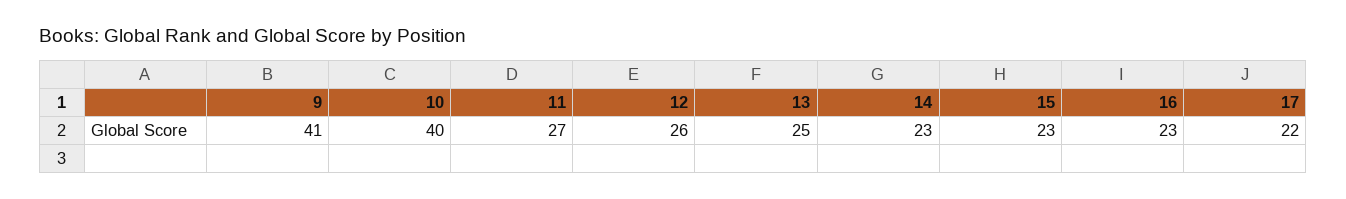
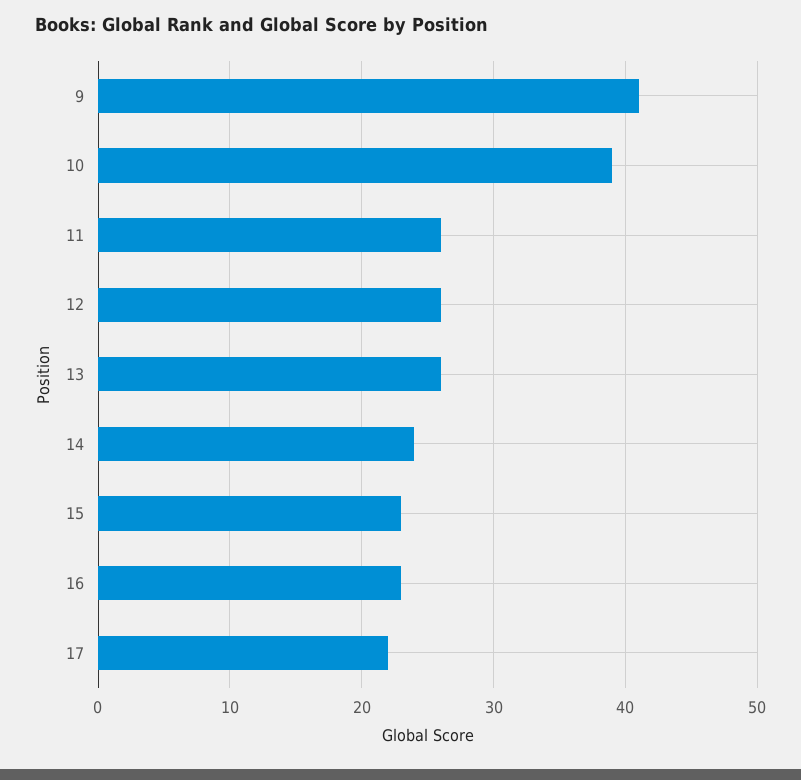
  {
    "9": 41,
-   "10": 40,
+   "10": 39,
-   "11": 27,
+   "11": 26,
    "12": 26,
-   "13": 25,
+   "13": 26,
-   "14": 23,
+   "14": 24,
    "15": 23,
    "16": 23,
    "17": 22
  }

